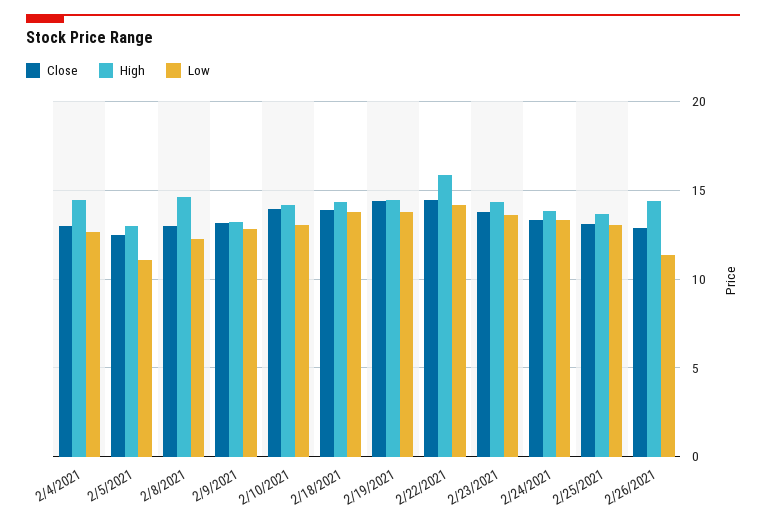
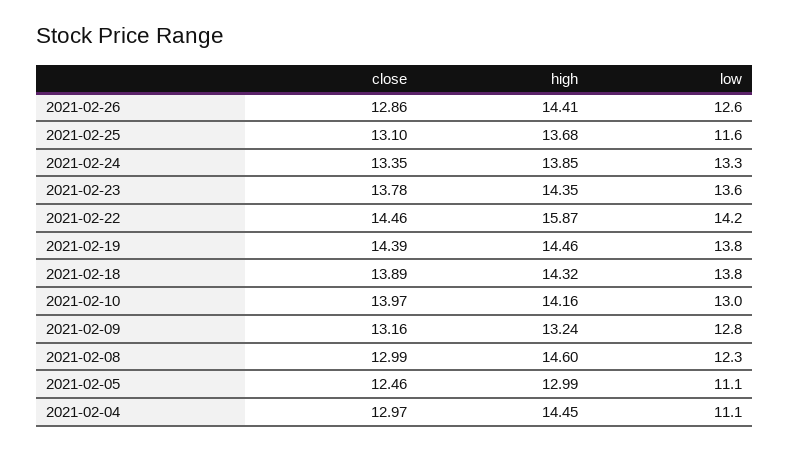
  {
    "Close": {
      "2/4/2021": 12.97,
      "2/5/2021": 12.46,
      "2/8/2021": 12.99,
      "2/9/2021": 13.16,
      "2/10/2021": 13.97,
      "2/18/2021": 13.89,
      "2/19/2021": 14.39,
      "2/22/2021": 14.46,
      "2/23/2021": 13.78,
      "2/24/2021": 13.35,
      "2/25/2021": 13.1,
      "2/26/2021": 12.86
    },
    "High": {
      "2/4/2021": 14.45,
      "2/5/2021": 12.99,
      "2/8/2021": 14.6,
      "2/9/2021": 13.24,
      "2/10/2021": 14.16,
      "2/18/2021": 14.32,
      "2/19/2021": 14.46,
      "2/22/2021": 15.87,
      "2/23/2021": 14.35,
      "2/24/2021": 13.85,
      "2/25/2021": 13.68,
      "2/26/2021": 14.41
    },
    "Low": {
-     "2/4/2021": 12.5,
+     "2/4/2021": 11.1,
      "2/5/2021": 11.1,
      "2/8/2021": 12.3,
      "2/9/2021": 12.8,
      "2/10/2021": 13,
      "2/18/2021": 13.8,
      "2/19/2021": 13.8,
      "2/22/2021": 14.2,
      "2/23/2021": 13.6,
      "2/24/2021": 13.3,
-     "2/25/2021": 13,
+     "2/25/2021": 11.6,
-     "2/26/2021": 11.5
+     "2/26/2021": 12.6
    }
  }

